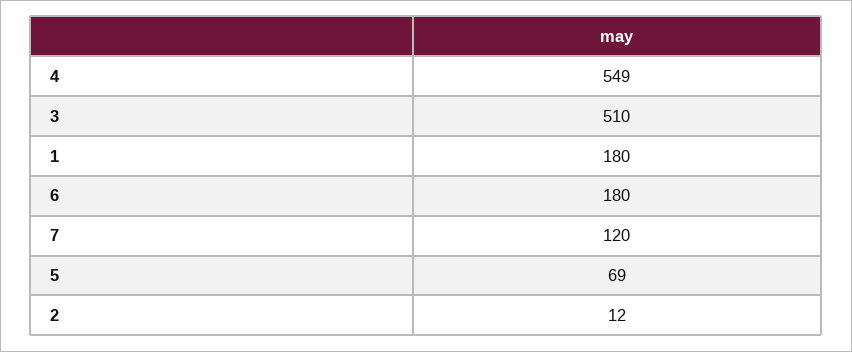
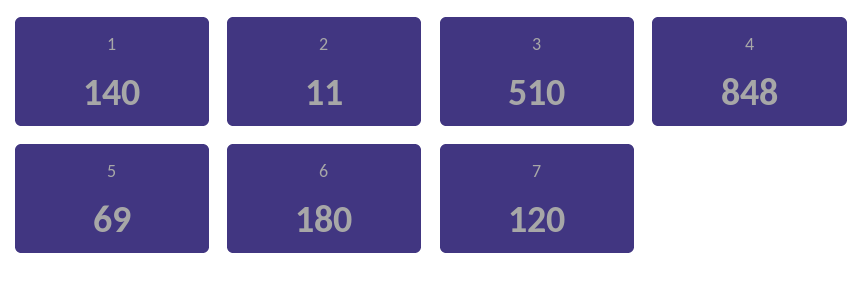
  {
-   "4": 549,
+   "4": 848,
    "3": 510,
-   "1": 180,
+   "1": 140,
    "6": 180,
    "7": 120,
    "5": 69,
-   "2": 12
+   "2": 11
  }

